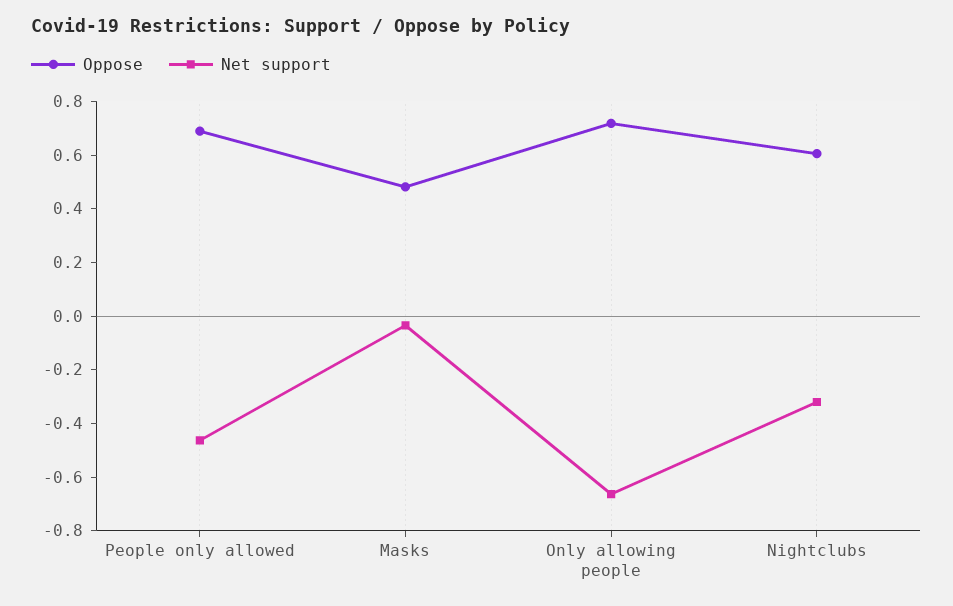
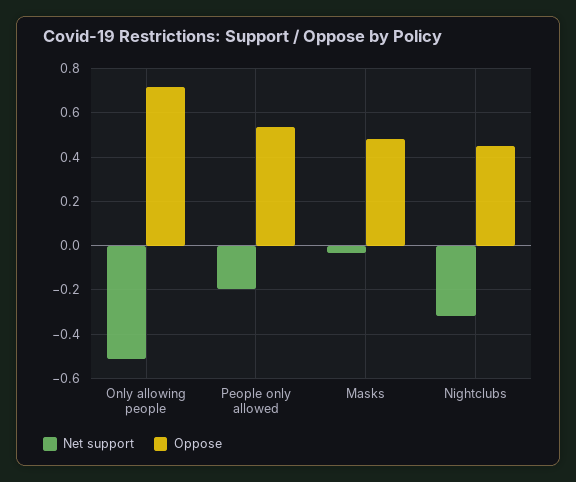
  {
    "Oppose": {
-     "People only allowed": 0.7,
+     "People only allowed": 0.55,
      "Masks": 0.5,
      "Only allowing people": 0.7,
-     "Nightclubs": 0.6
+     "Nightclubs": 0.45
    },
    "Net support": {
-     "People only allowed": -0.45,
+     "People only allowed": -0.2,
      "Masks": -0.05,
-     "Only allowing people": -0.65,
+     "Only allowing people": -0.5,
      "Nightclubs": -0.3
    }
  }

